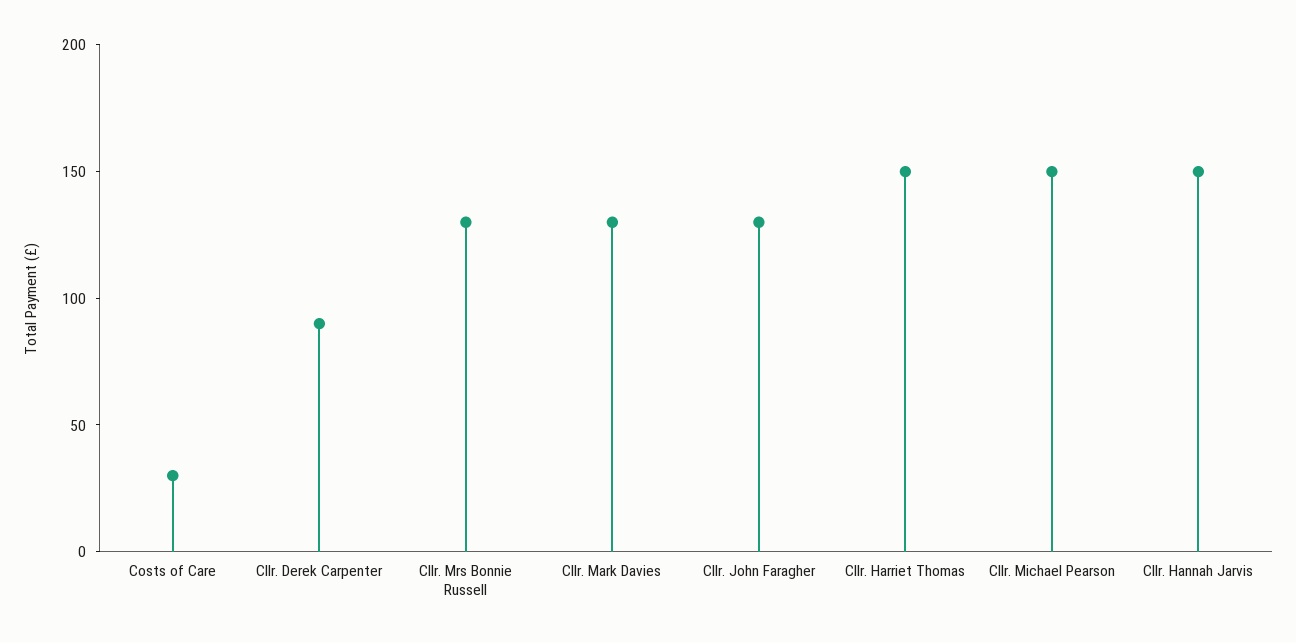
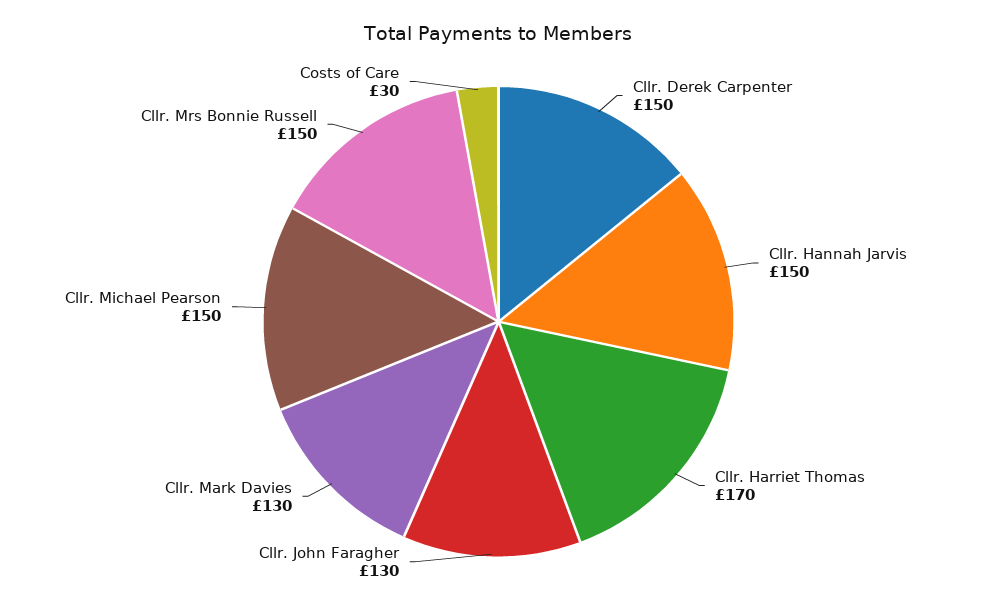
  {
    "Costs of Care": 30,
-   "Cllr. Derek Carpenter": 90,
+   "Cllr. Derek Carpenter": 150,
-   "Cllr. Mrs Bonnie Russell": 130,
+   "Cllr. Mrs Bonnie Russell": 150,
    "Cllr. Mark Davies": 130,
    "Cllr. John Faragher": 130,
-   "Cllr. Harriet Thomas": 150,
+   "Cllr. Harriet Thomas": 170,
    "Cllr. Michael Pearson": 150,
    "Cllr. Hannah Jarvis": 150
  }

